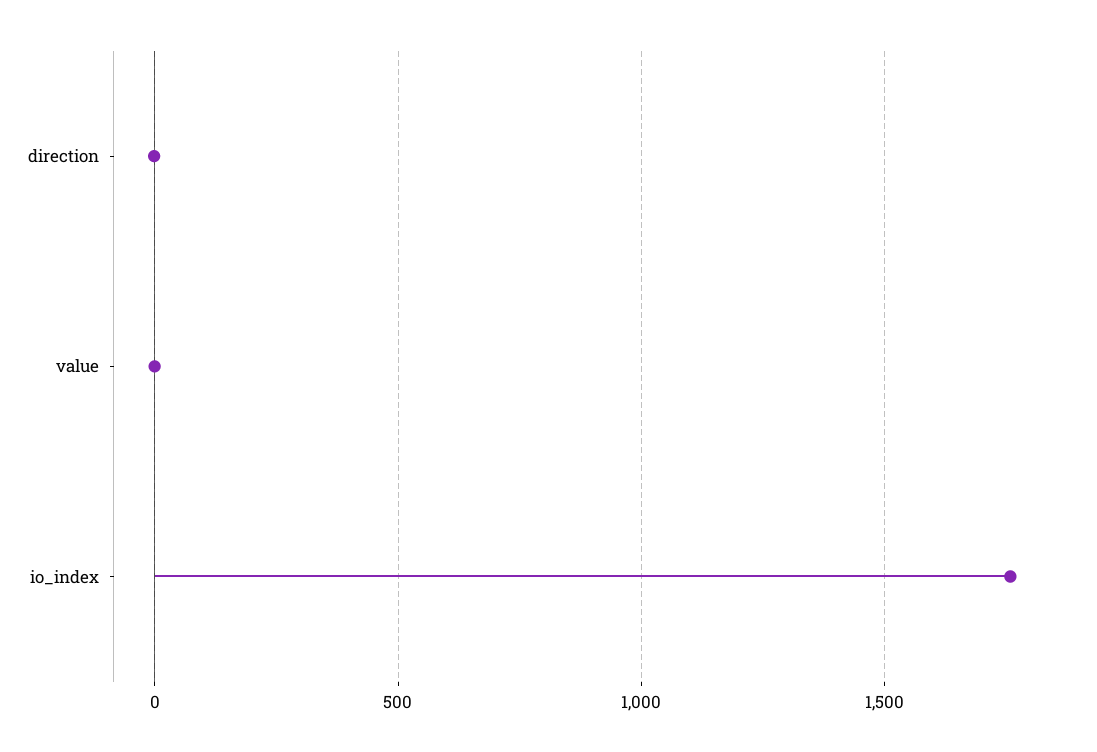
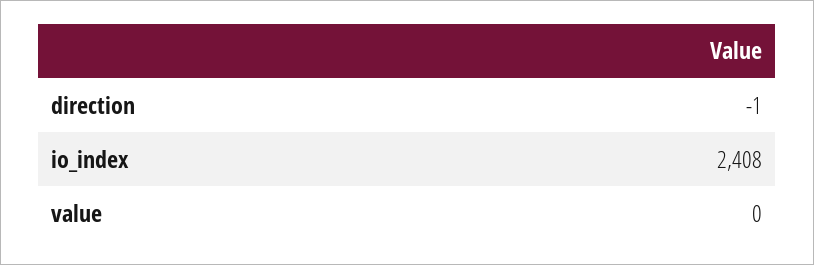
  {
    "direction": -1,
    "value": 0,
-   "io_index": 1750
+   "io_index": 2408
  }

